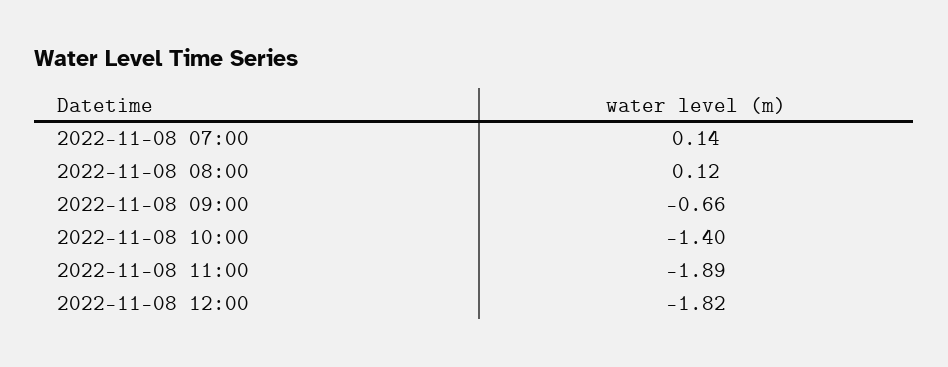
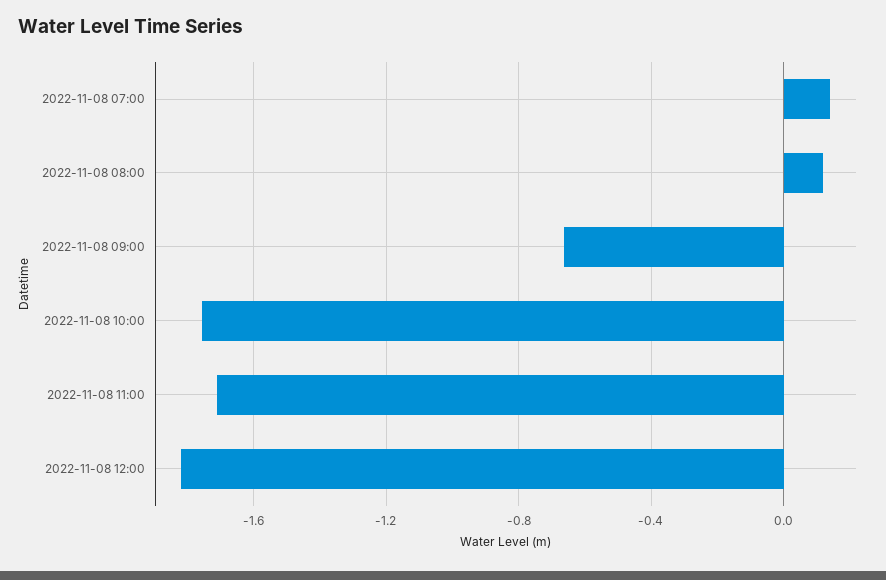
  {
    "2022-11-08 07:00": 0.14,
    "2022-11-08 08:00": 0.12,
    "2022-11-08 09:00": -0.66,
-   "2022-11-08 10:00": -1.4,
+   "2022-11-08 10:00": -1.75,
-   "2022-11-08 11:00": -1.89,
+   "2022-11-08 11:00": -1.7,
    "2022-11-08 12:00": -1.82
  }

